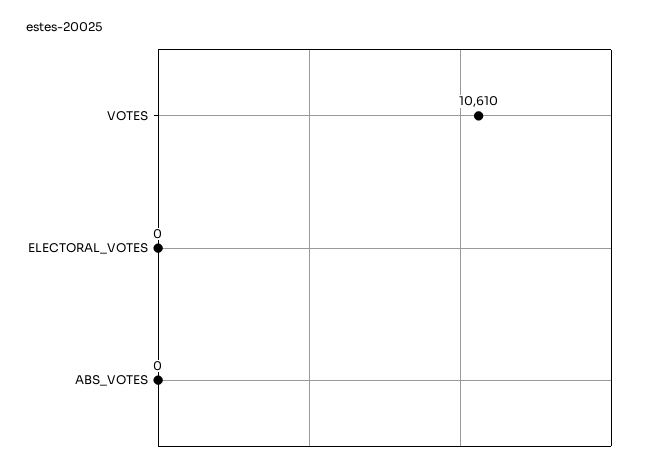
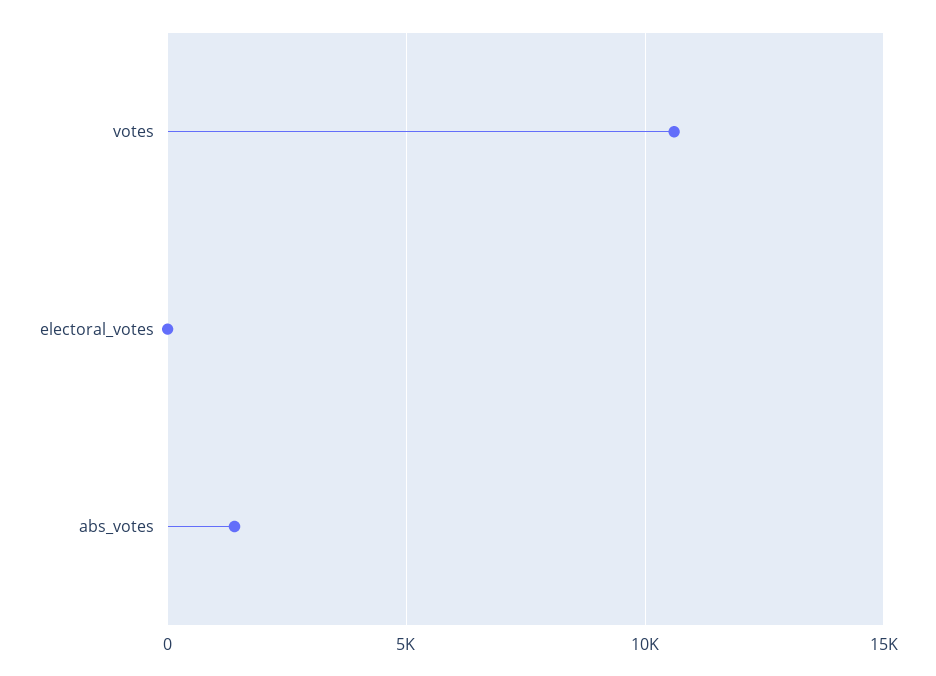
  {
    "VOTES": 10610,
    "ELECTORAL_VOTES": 0,
-   "ABS_VOTES": 0
+   "ABS_VOTES": 1500
  }

